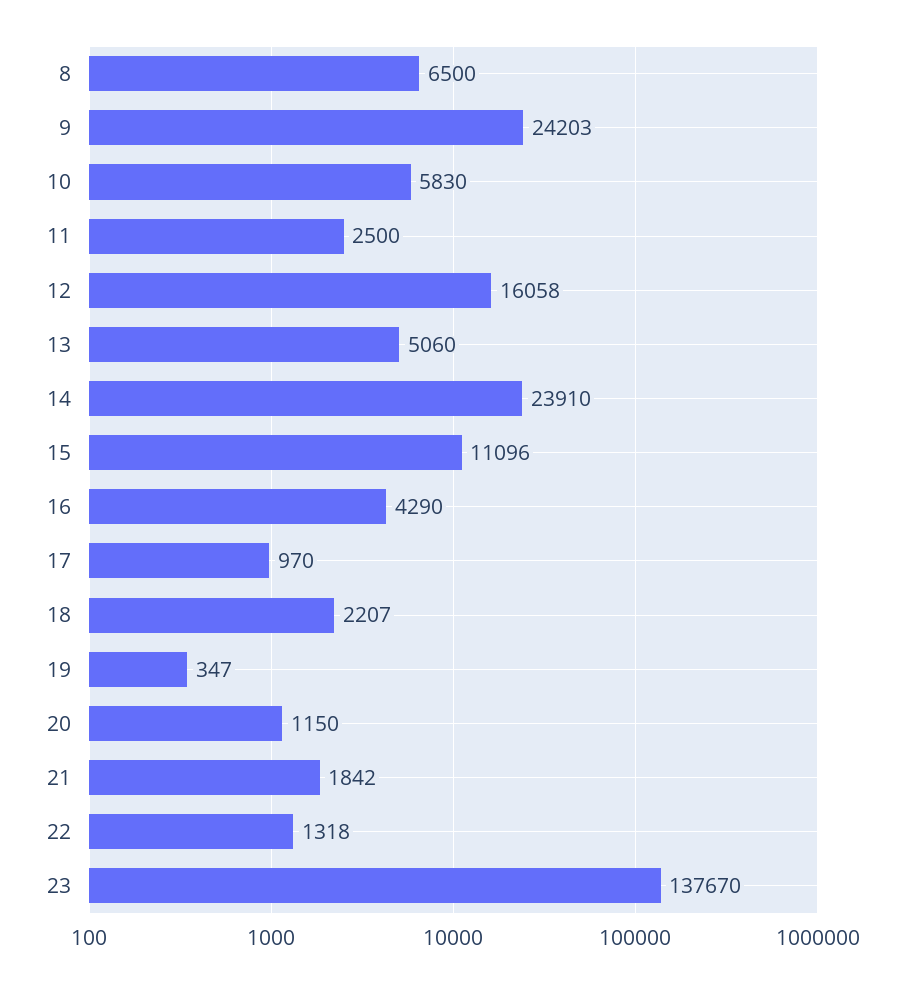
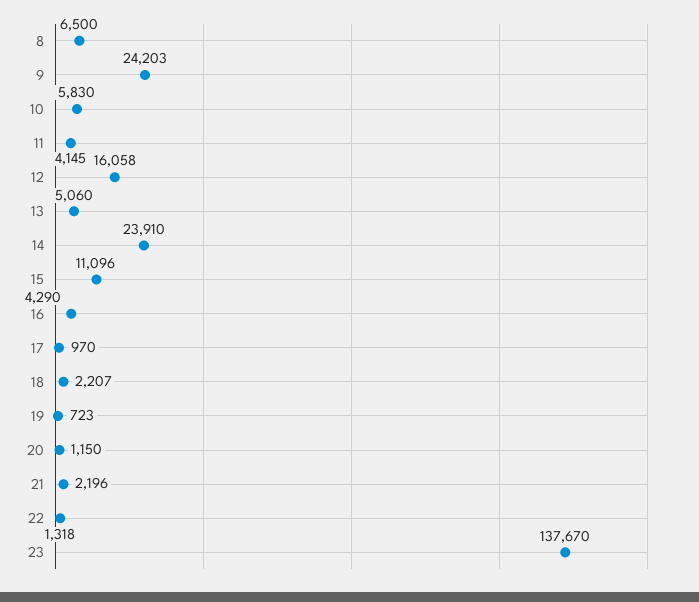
  {
    "8": 6500,
    "9": 24203,
    "10": 5830,
-   "11": 2500,
+   "11": 4145,
    "12": 16058,
    "13": 5060,
    "14": 23910,
    "15": 11096,
    "16": 4290,
    "17": 970,
    "18": 2207,
-   "19": 347,
+   "19": 723,
    "20": 1150,
-   "21": 1842,
+   "21": 2196,
    "22": 1318,
    "23": 137670
  }

